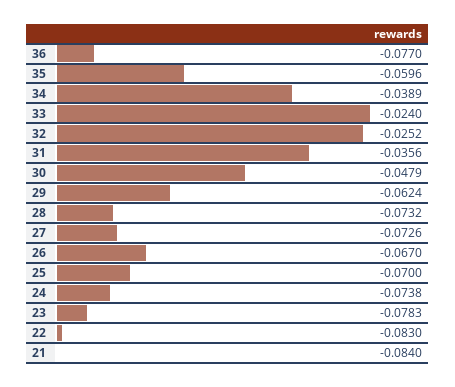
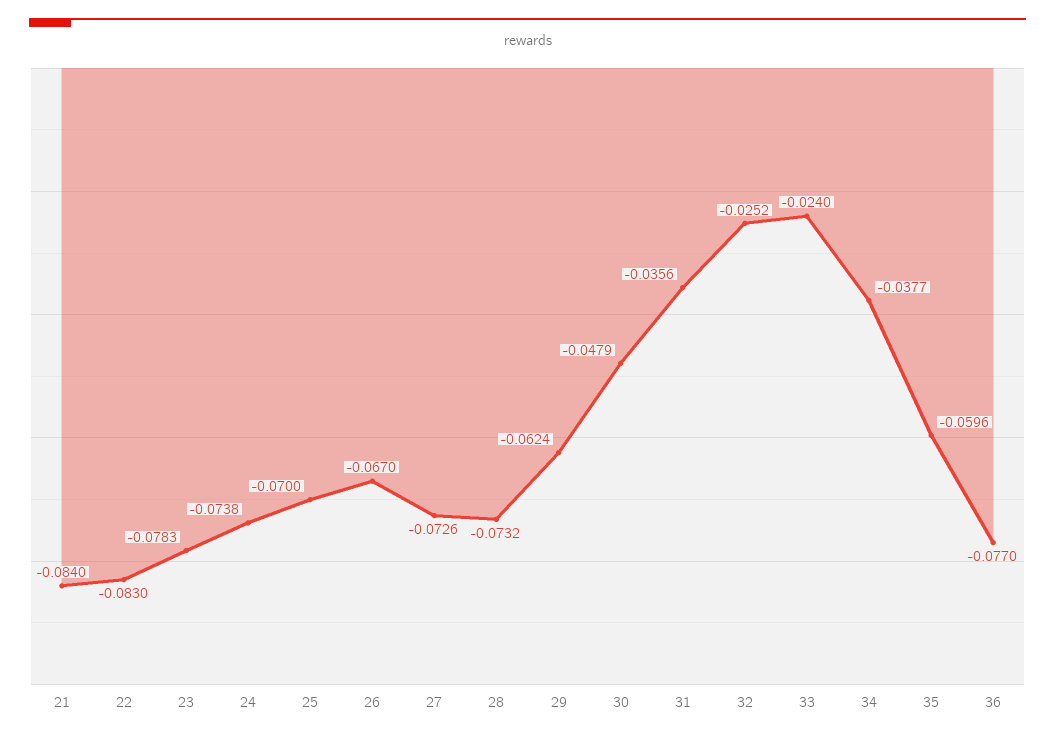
  {
    "36": -0.077,
    "35": -0.0596,
-   "34": -0.0389,
+   "34": -0.0377,
    "33": -0.024,
    "32": -0.0252,
    "31": -0.0356,
    "30": -0.0479,
    "29": -0.0624,
    "28": -0.0732,
    "27": -0.0726,
    "26": -0.067,
    "25": -0.07,
    "24": -0.0738,
    "23": -0.0783,
    "22": -0.083,
    "21": -0.084
  }

